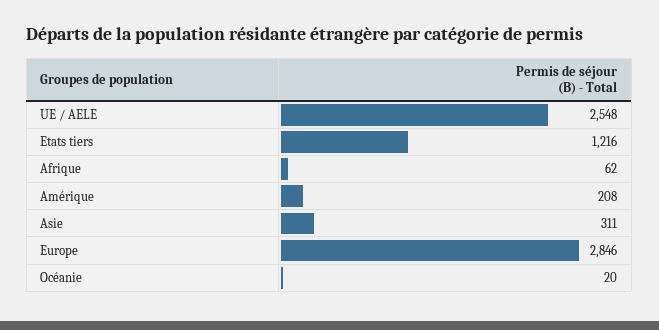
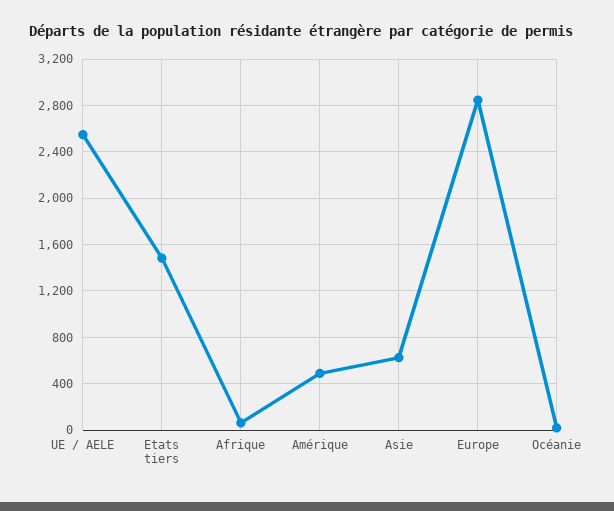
  {
    "UE / AELE": 2548,
-   "Etats tiers": 1216,
+   "Etats tiers": 1500,
    "Afrique": 62,
-   "Amérique": 208,
+   "Amérique": 500,
-   "Asie": 311,
+   "Asie": 600,
    "Europe": 2846,
    "Océanie": 20
  }

